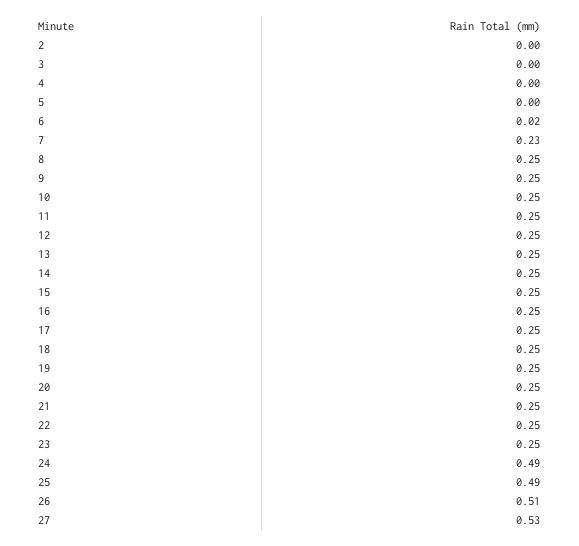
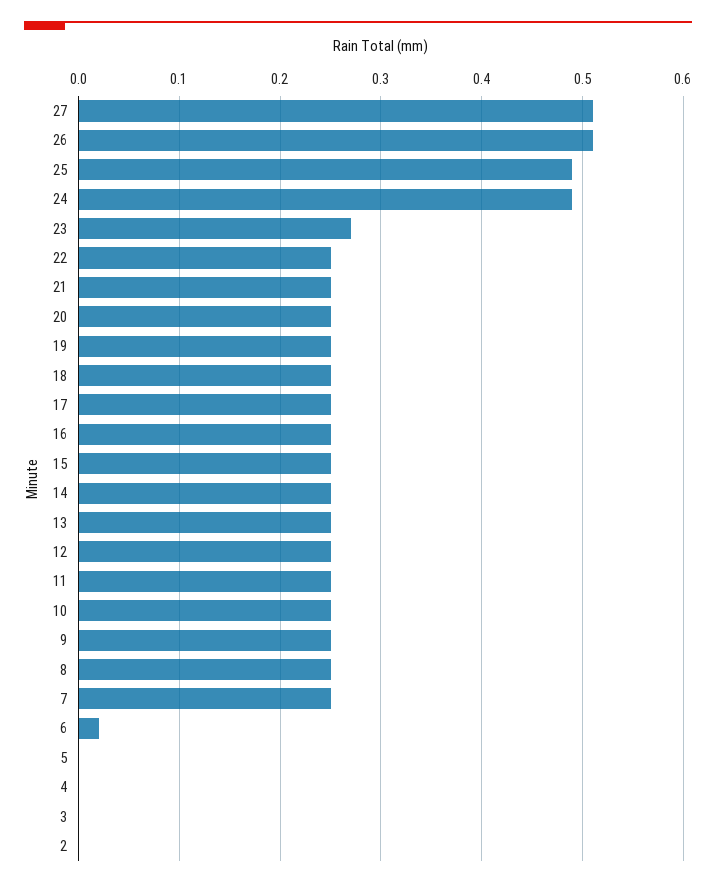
  {
    "2": 0,
    "3": 0,
    "4": 0,
    "5": 0,
    "6": 0.02,
-   "7": 0.23,
+   "7": 0.25,
    "8": 0.25,
    "9": 0.25,
    "10": 0.25,
    "11": 0.25,
    "12": 0.25,
    "13": 0.25,
    "14": 0.25,
    "15": 0.25,
    "16": 0.25,
    "17": 0.25,
    "18": 0.25,
    "19": 0.25,
    "20": 0.25,
    "21": 0.25,
    "22": 0.25,
-   "23": 0.25,
+   "23": 0.27,
    "24": 0.49,
    "25": 0.49,
    "26": 0.51,
-   "27": 0.53
+   "27": 0.51
  }

